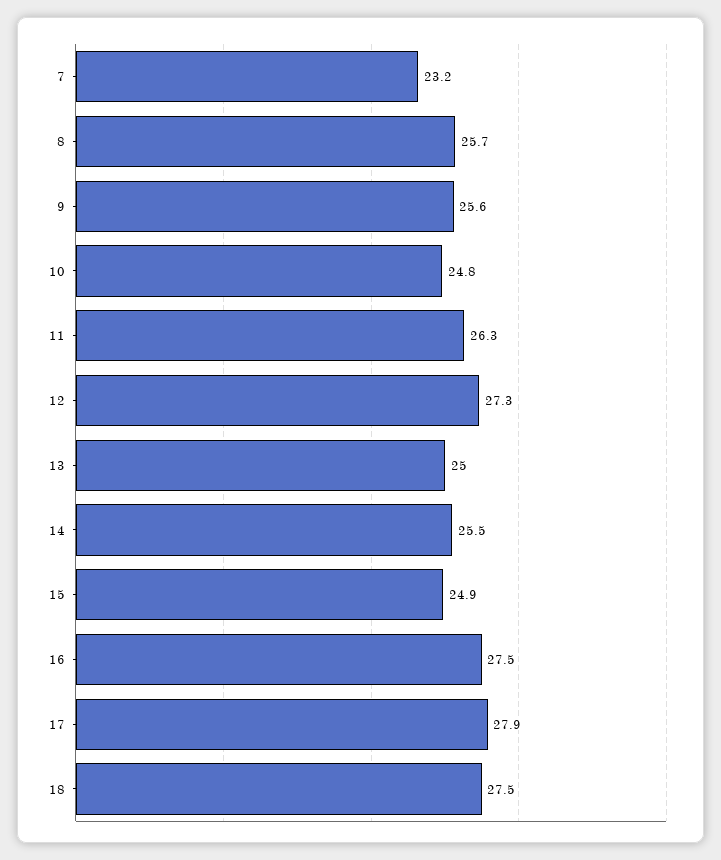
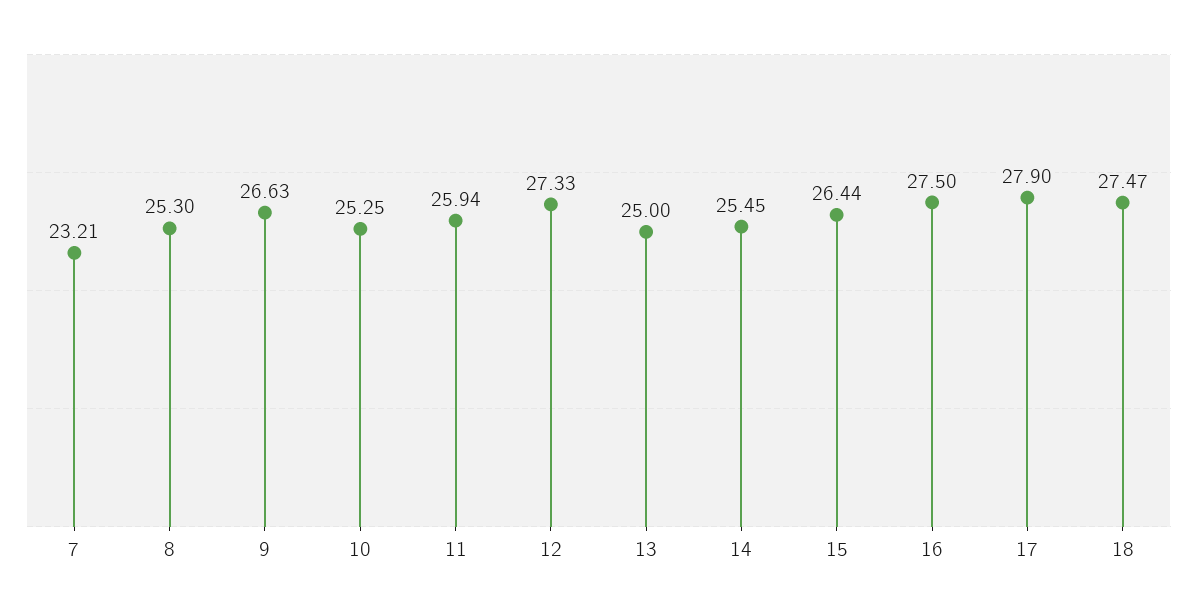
  {
    "7": 23.21,
-   "8": 25.7,
+   "8": 25.3,
-   "9": 25.6,
+   "9": 26.63,
-   "10": 24.8,
+   "10": 25.25,
-   "11": 26.3,
+   "11": 25.94,
    "12": 27.33,
    "13": 25,
    "14": 25.45,
-   "15": 24.9,
+   "15": 26.44,
    "16": 27.5,
    "17": 27.9,
    "18": 27.47
  }

